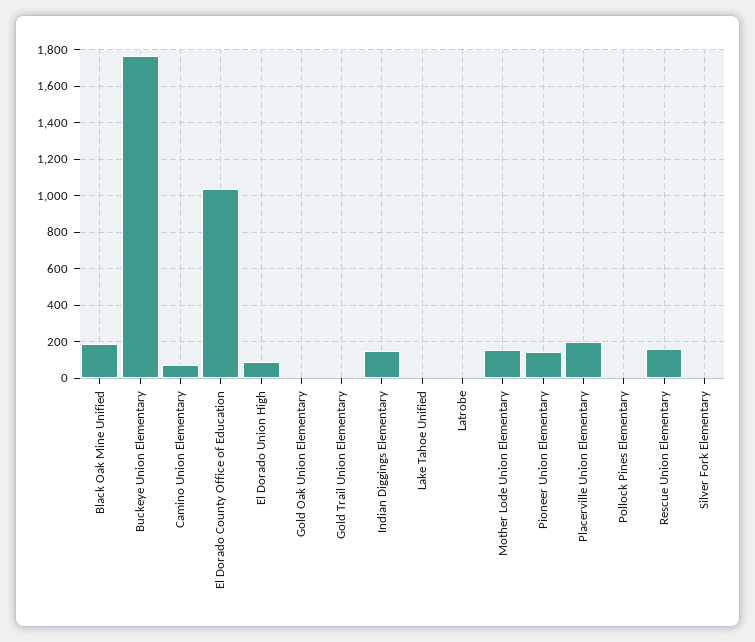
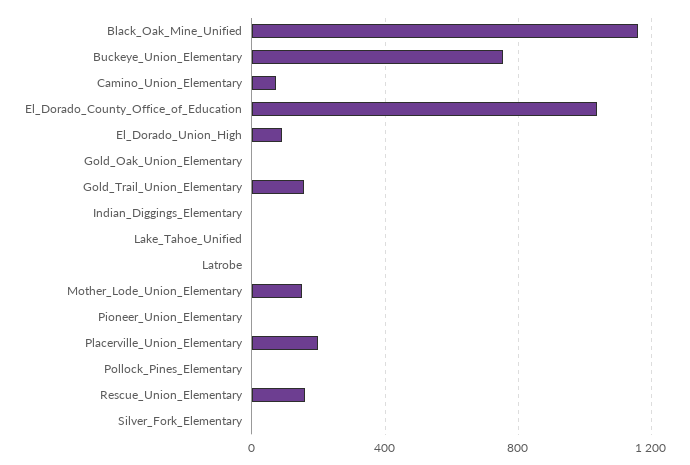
  {
-   "Black Oak Mine Unified": 200,
+   "Black Oak Mine Unified": 1150,
-   "Buckeye Union Elementary": 1750,
+   "Buckeye Union Elementary": 750,
    "Camino Union Elementary": 50,
    "El Dorado County Office of Education": 1050,
    "El Dorado Union High": 100,
    "Gold Oak Union Elementary": 0,
-   "Gold Trail Union Elementary": 0,
+   "Gold Trail Union Elementary": 150,
-   "Indian Diggings Elementary": 150,
+   "Indian Diggings Elementary": 0,
    "Lake Tahoe Unified": 0,
    "Latrobe": 0,
    "Mother Lode Union Elementary": 150,
-   "Pioneer Union Elementary": 150,
+   "Pioneer Union Elementary": 0,
    "Placerville Union Elementary": 200,
    "Pollock Pines Elementary": 0,
    "Rescue Union Elementary": 150,
    "Silver Fork Elementary": 0
  }

